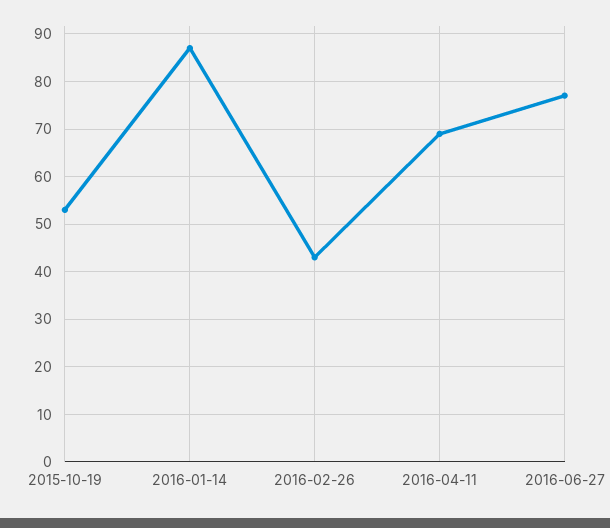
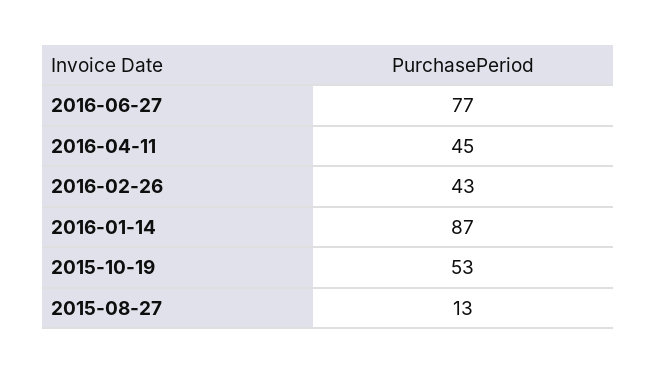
  {
    "2015-10-19": 53,
    "2016-01-14": 87,
    "2016-02-26": 43,
-   "2016-04-11": 70,
+   "2016-04-11": 45,
-   "2016-06-27": 77
+   "2016-06-27": 77,
+   "2015-08-27": 13
  }

